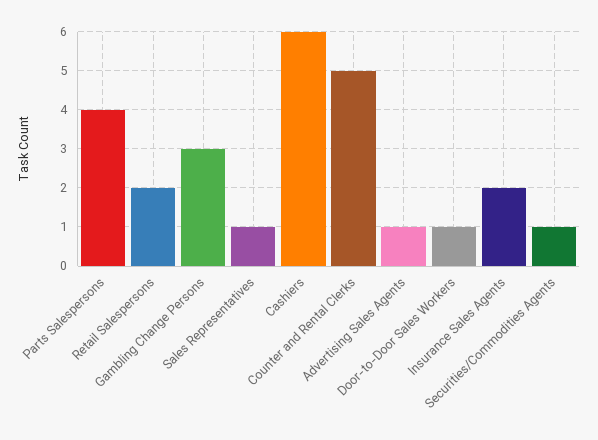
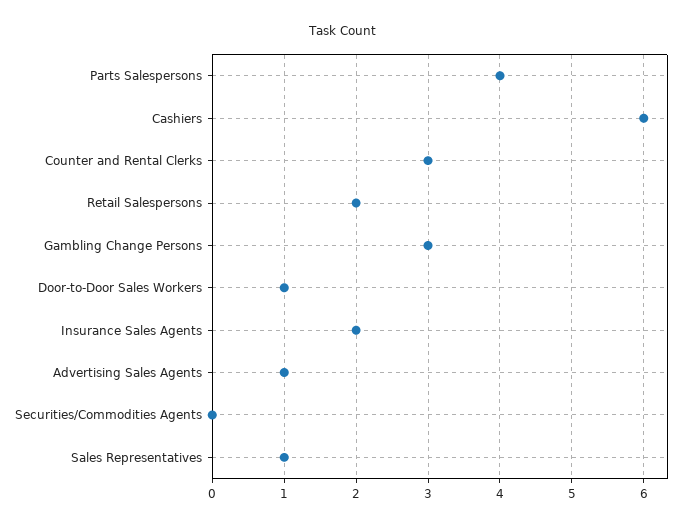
  {
    "Parts Salespersons": 4,
    "Retail Salespersons": 2,
    "Gambling Change Persons": 3,
    "Sales Representatives": 1,
    "Cashiers": 6,
-   "Counter and Rental Clerks": 5,
+   "Counter and Rental Clerks": 3,
    "Advertising Sales Agents": 1,
    "Door-to-Door Sales Workers": 1,
    "Insurance Sales Agents": 2,
-   "Securities/Commodities Agents": 1
+   "Securities/Commodities Agents": 0
  }

